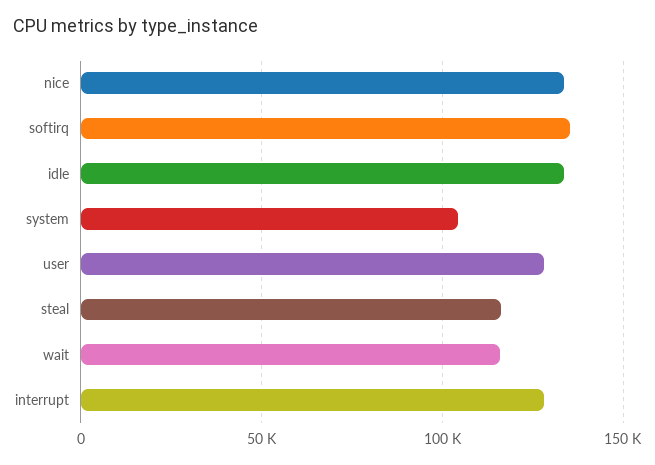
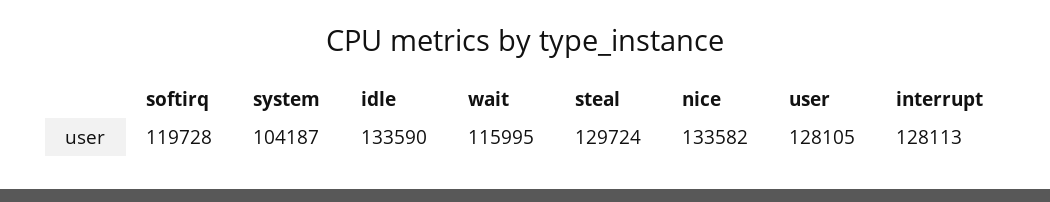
  {
    "nice": 133582,
-   "softirq": 135000,
+   "softirq": 119728,
    "idle": 133590,
    "system": 104187,
    "user": 128105,
-   "steal": 115000,
+   "steal": 129724,
    "wait": 115995,
    "interrupt": 128113
  }

